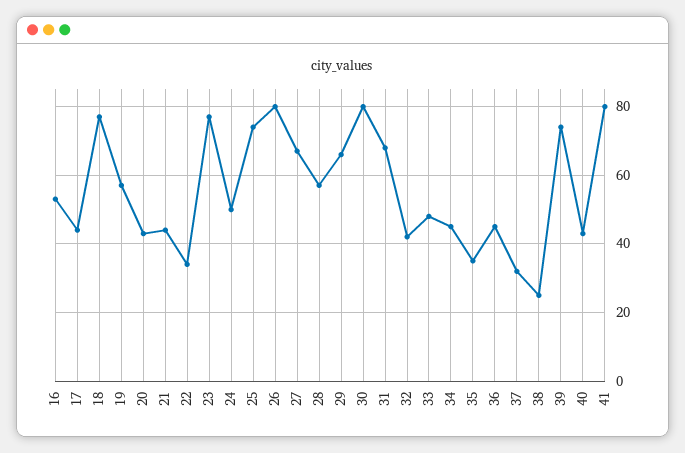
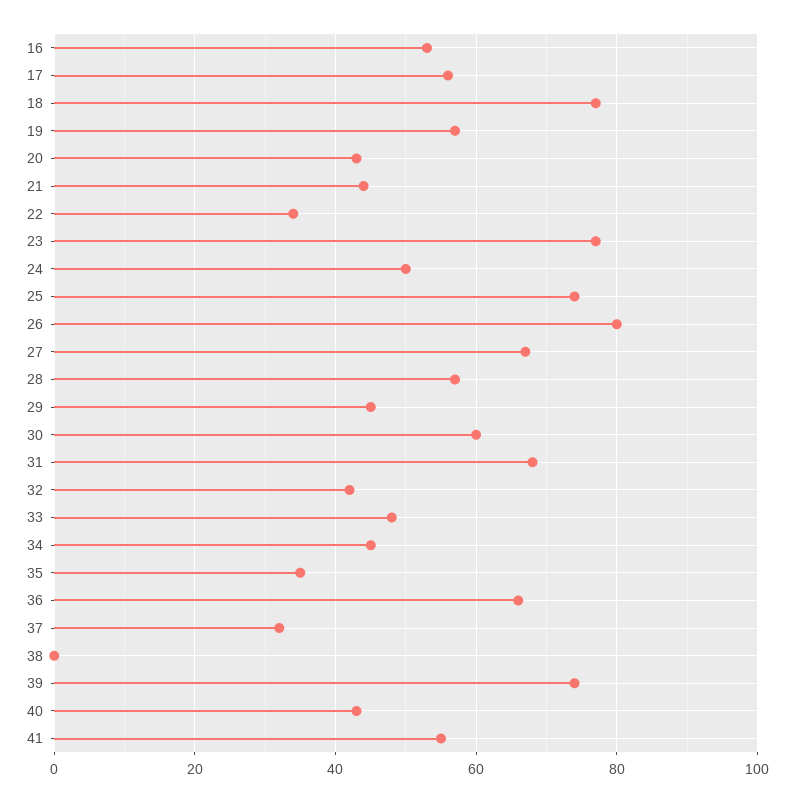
  {
    "16": 55,
-   "17": 45,
+   "17": 55,
    "18": 75,
    "19": 55,
    "20": 45,
    "21": 45,
    "22": 35,
    "23": 75,
    "24": 50,
    "25": 75,
    "26": 80,
    "27": 65,
    "28": 55,
-   "29": 65,
+   "29": 45,
-   "30": 80,
+   "30": 60,
    "31": 70,
    "32": 40,
    "33": 50,
    "34": 45,
    "35": 35,
-   "36": 45,
+   "36": 65,
    "37": 30,
-   "38": 25,
+   "38": 0,
    "39": 75,
    "40": 45,
-   "41": 80
+   "41": 55
  }

